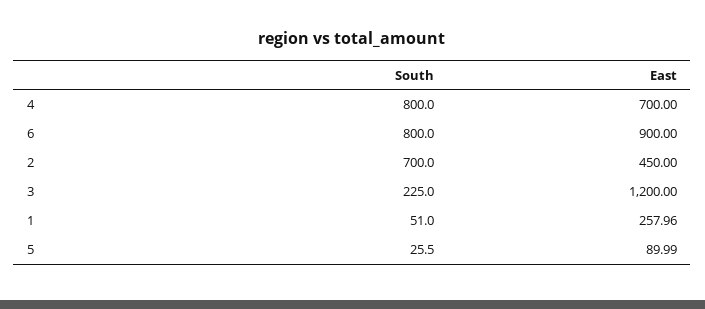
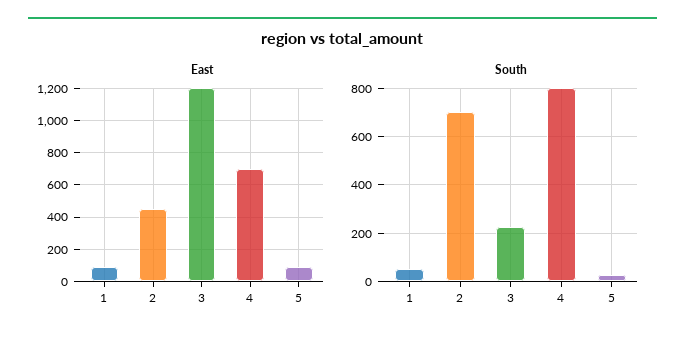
  {
    "South": {
      "4": 800,
-     "6": 800,
      "2": 700,
      "3": 225,
      "1": 51,
      "5": 25.5
    },
    "East": {
      "4": 700,
-     "6": 900,
      "2": 450,
      "3": 1200,
-     "1": 257.96,
+     "1": 100,
      "5": 89.99
    }
  }

